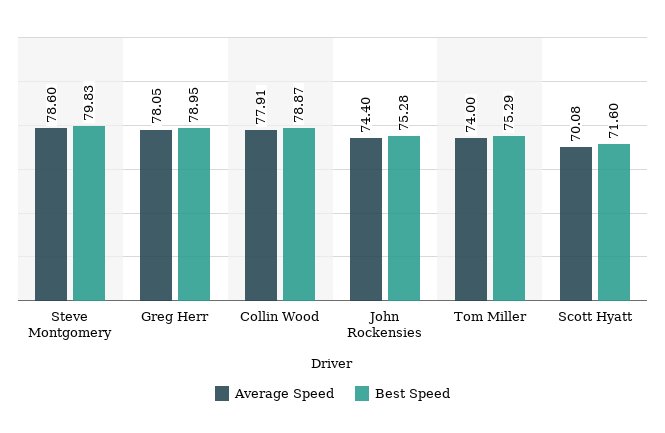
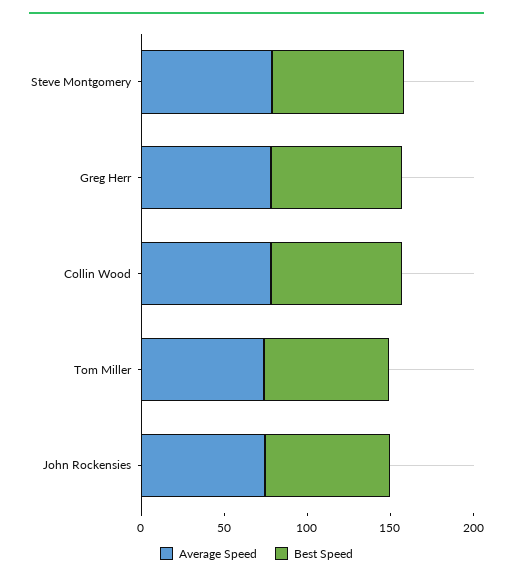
  {
    "Average Speed": {
      "Steve Montgomery": 78.6,
      "Greg Herr": 78.05,
      "Collin Wood": 77.91,
      "John Rockensies": 74.4,
-     "Tom Miller": 74,
+     "Tom Miller": 74
-     "Scott Hyatt": 70.08
    },
    "Best Speed": {
      "Steve Montgomery": 79.83,
      "Greg Herr": 78.95,
      "Collin Wood": 78.87,
      "John Rockensies": 75.28,
-     "Tom Miller": 75.29,
+     "Tom Miller": 75.29
-     "Scott Hyatt": 71.6
    }
  }

